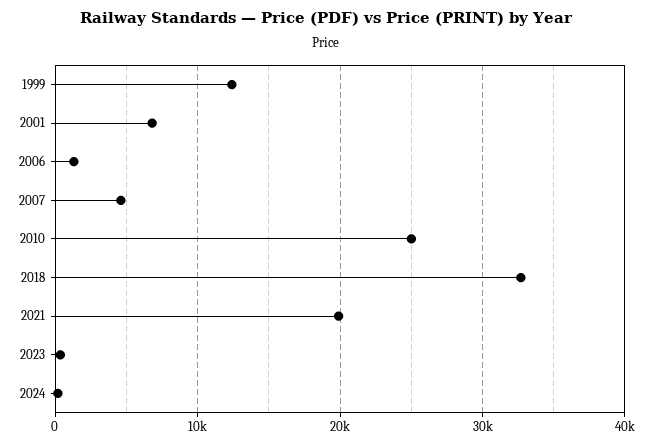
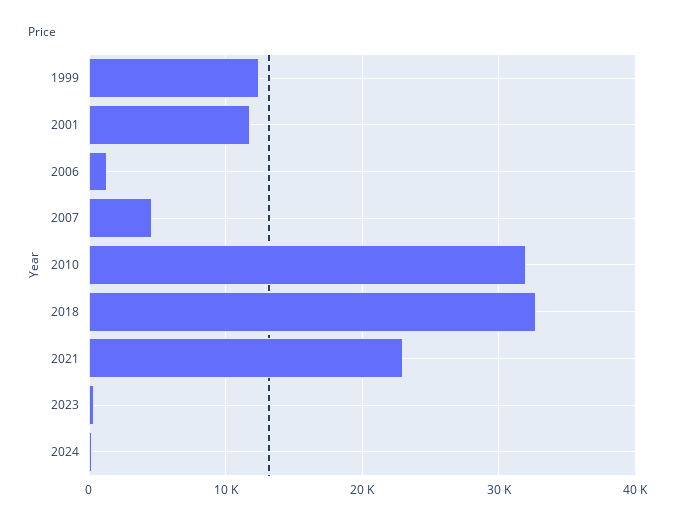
  {
    "1999": 12000,
-   "2001": 7000,
+   "2001": 12000,
    "2006": 1000,
    "2007": 5000,
-   "2010": 25000,
+   "2010": 32000,
    "2018": 33000,
-   "2021": 20000,
+   "2021": 23000,
    "2023": 0,
    "2024": 0
  }

